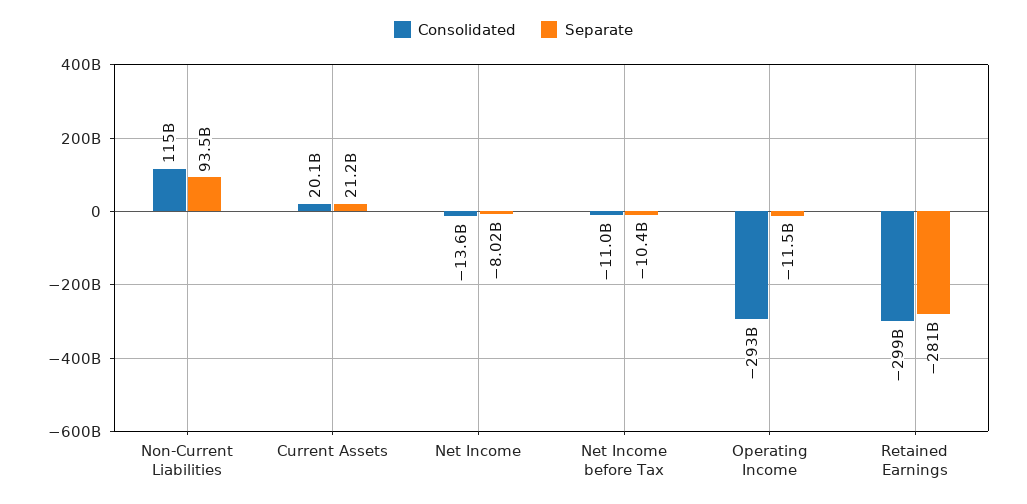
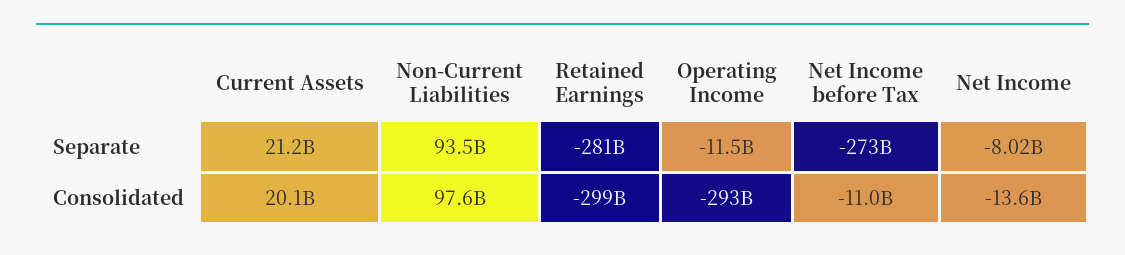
  {
    "Consolidated": {
-     "Non-Current Liabilities": 115000000000,
+     "Non-Current Liabilities": 97600000000,
      "Current Assets": 20100000000,
      "Net Income": -13600000000,
      "Net Income before Tax": -11000000000,
      "Operating Income": -293000000000,
      "Retained Earnings": -299000000000
    },
    "Separate": {
      "Non-Current Liabilities": 93500000000,
      "Current Assets": 21200000000,
      "Net Income": -8020000000,
-     "Net Income before Tax": -10400000000,
+     "Net Income before Tax": -273000000000,
      "Operating Income": -11500000000,
      "Retained Earnings": -281000000000
    }
  }

